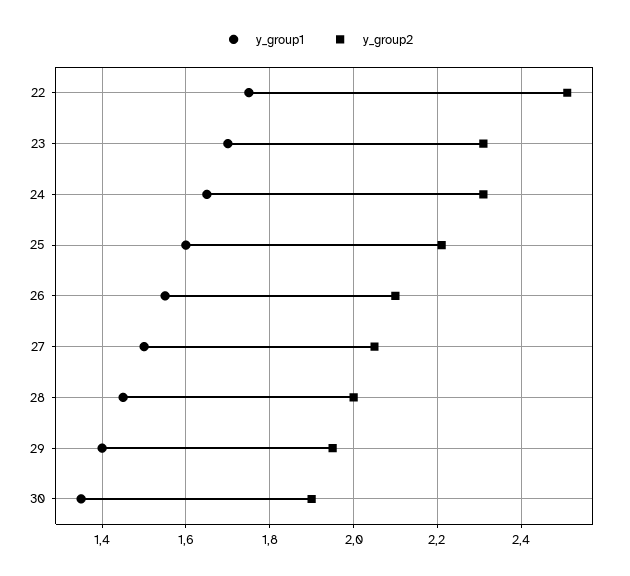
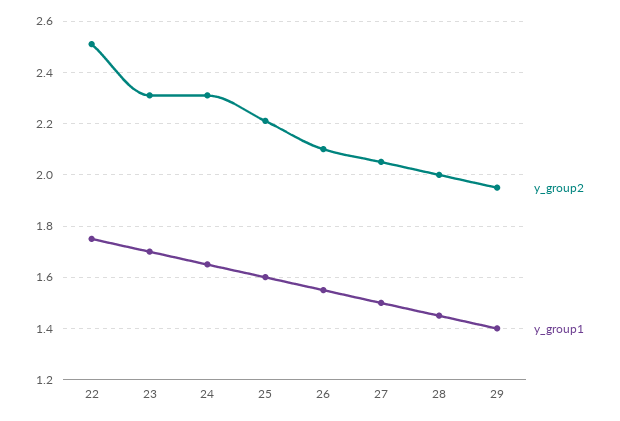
  {
    "y_group1": {
      "22": 1.75,
      "23": 1.7,
      "24": 1.65,
      "25": 1.6,
      "26": 1.55,
      "27": 1.5,
      "28": 1.45,
-     "29": 1.4,
+     "29": 1.4
-     "30": 1.35
    },
    "y_group2": {
      "22": 2.5,
      "23": 2.3,
      "24": 2.3,
      "25": 2.2,
      "26": 2.1,
      "27": 2.05,
      "28": 2,
-     "29": 1.95,
+     "29": 1.95
-     "30": 1.9
    }
  }

